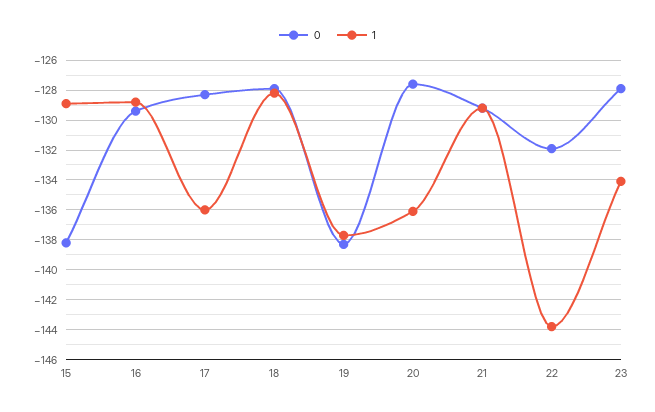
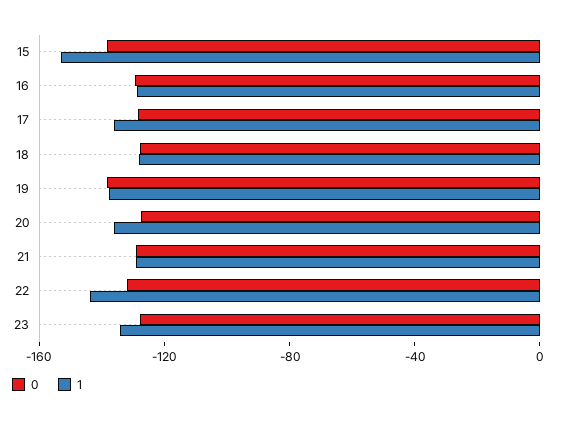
  {
    "0": {
      "15": -138,
      "16": -129.5,
      "17": -128.5,
      "18": -128,
      "19": -138.5,
      "20": -127.5,
      "21": -129,
      "22": -132,
      "23": -128
    },
    "1": {
-     "15": -129,
+     "15": -150,
      "16": -129,
      "17": -136,
      "18": -128,
      "19": -137.5,
      "20": -136,
      "21": -129,
      "22": -144,
      "23": -134
    }
  }

